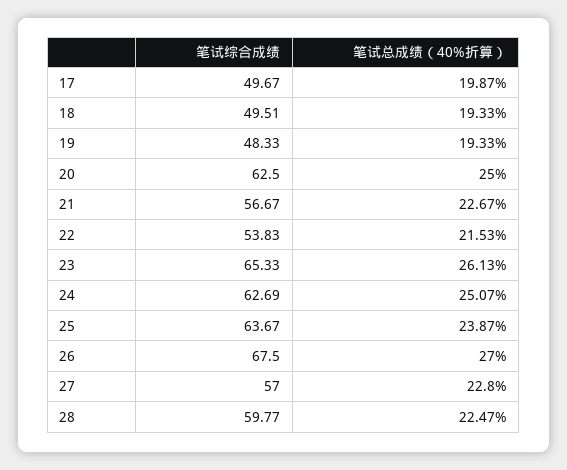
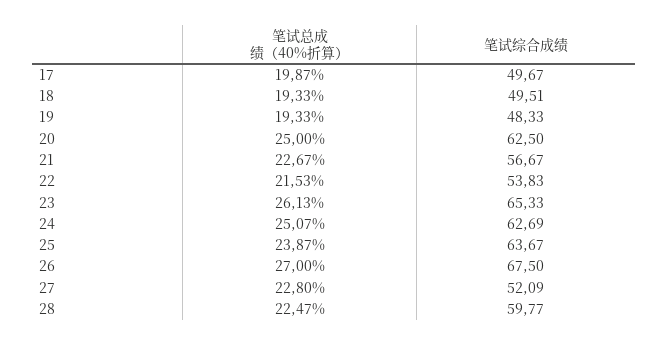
  {
    "笔试综合成绩": {
      "17": 49.67,
      "18": 49.51,
      "19": 48.33,
      "20": 62.5,
      "21": 56.67,
      "22": 53.83,
      "23": 65.33,
      "24": 62.69,
      "25": 63.67,
      "26": 67.5,
-     "27": 57,
+     "27": 52.09,
      "28": 59.77
    },
    "笔试总成绩（40%折算）": {
      "17": 19.87,
      "18": 19.33,
      "19": 19.33,
      "20": 25,
      "21": 22.67,
      "22": 21.53,
      "23": 26.13,
      "24": 25.07,
      "25": 23.87,
      "26": 27,
      "27": 22.8,
      "28": 22.47
    }
  }

